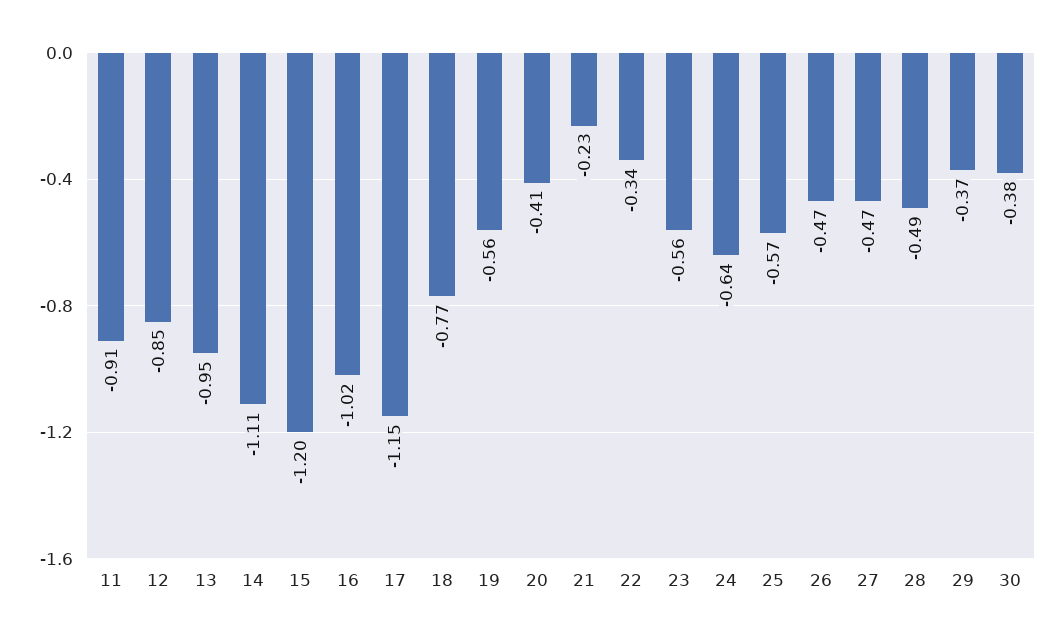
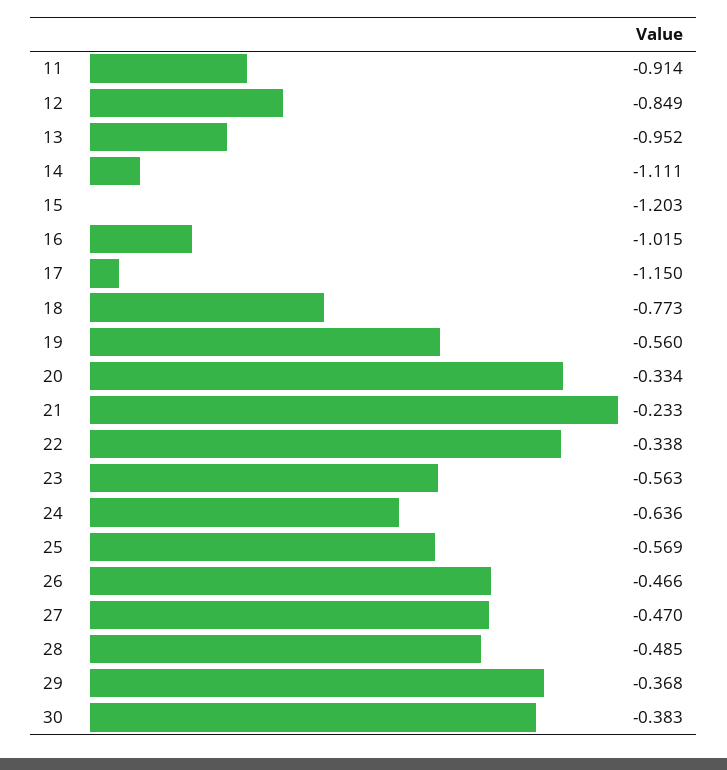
  {
    "11": -0.914,
    "12": -0.849,
    "13": -0.952,
    "14": -1.111,
    "15": -1.203,
    "16": -1.015,
    "17": -1.15,
    "18": -0.773,
    "19": -0.56,
-   "20": -0.41,
+   "20": -0.334,
    "21": -0.233,
    "22": -0.338,
    "23": -0.563,
    "24": -0.636,
    "25": -0.569,
    "26": -0.466,
    "27": -0.47,
    "28": -0.485,
    "29": -0.368,
    "30": -0.383
  }

